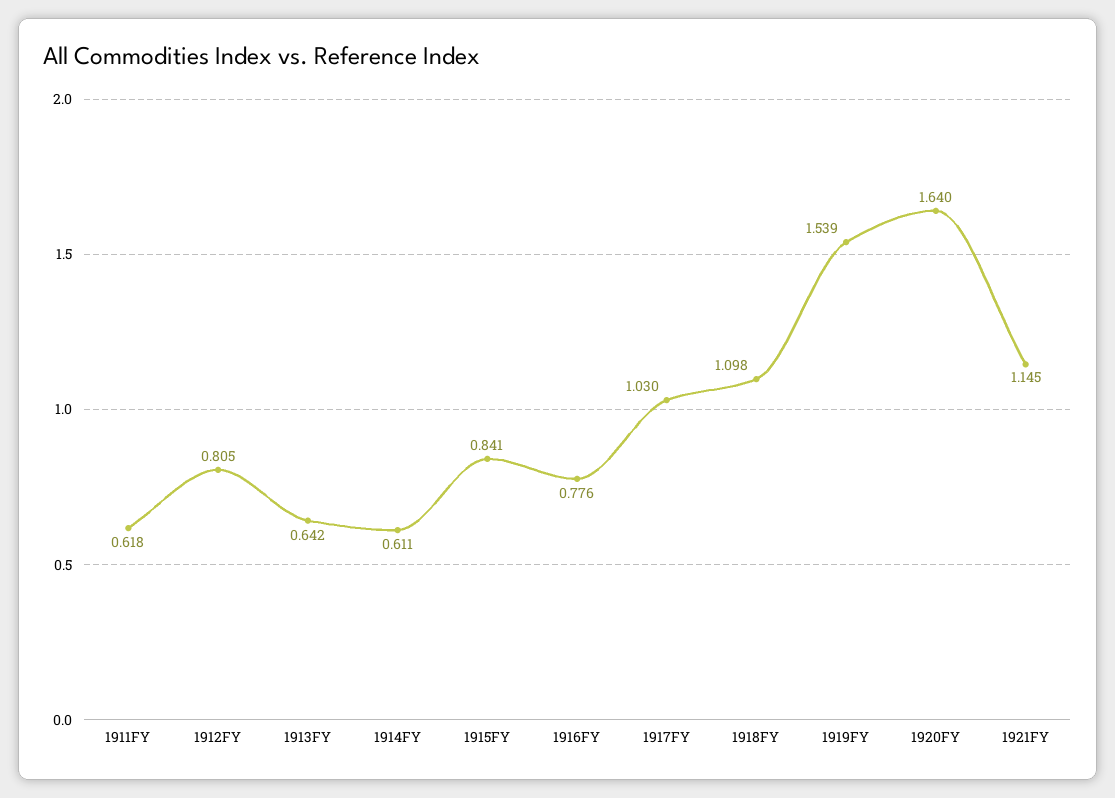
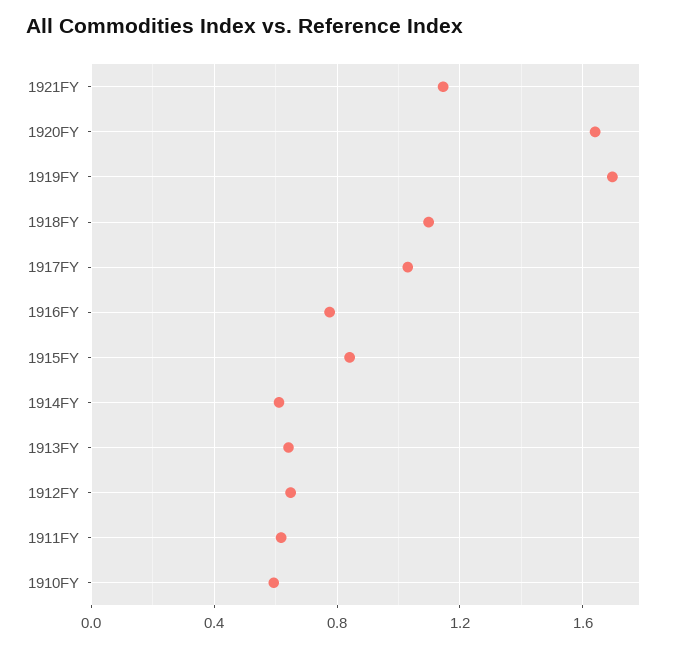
  {
    "1911FY": 0.618,
-   "1912FY": 0.805,
+   "1912FY": 0.65,
    "1913FY": 0.642,
    "1914FY": 0.611,
    "1915FY": 0.841,
    "1916FY": 0.776,
    "1917FY": 1.03,
    "1918FY": 1.098,
-   "1919FY": 1.539,
+   "1919FY": 1.7,
    "1920FY": 1.64,
-   "1921FY": 1.145
+   "1921FY": 1.145,
+   "1910FY": 0.6
  }

